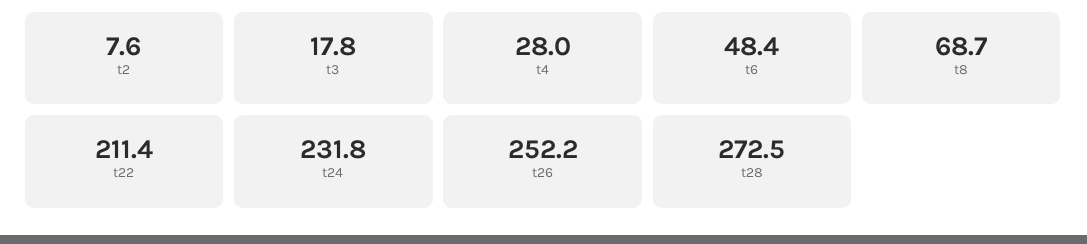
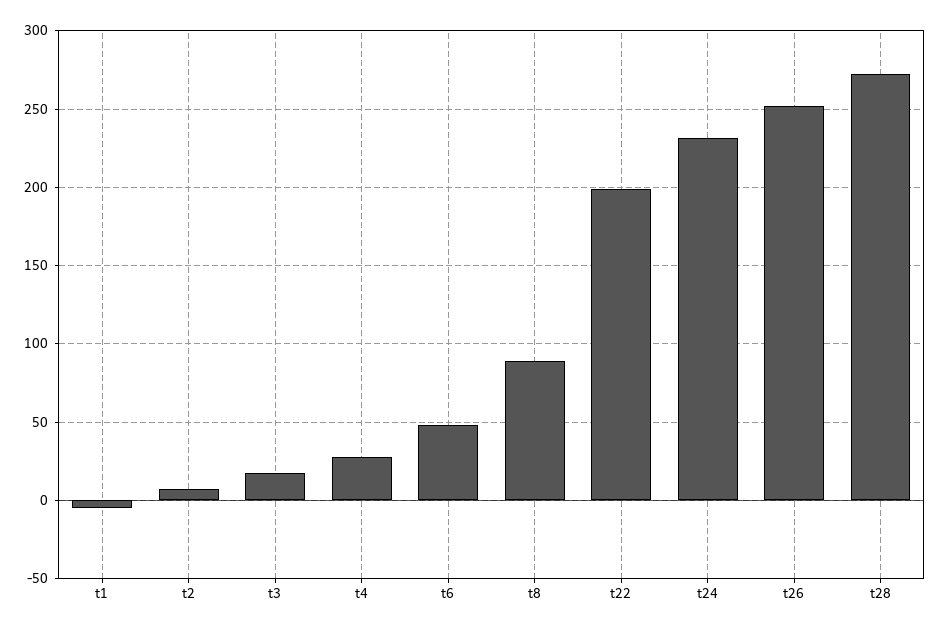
  {
    "t2": 7.6,
    "t3": 17.8,
    "t4": 28,
    "t6": 48.4,
-   "t8": 68.7,
+   "t8": 90,
-   "t22": 211.4,
+   "t22": 200,
    "t24": 231.8,
    "t26": 252.2,
-   "t28": 272.5
+   "t28": 272.5,
+   "t1": -5
  }

